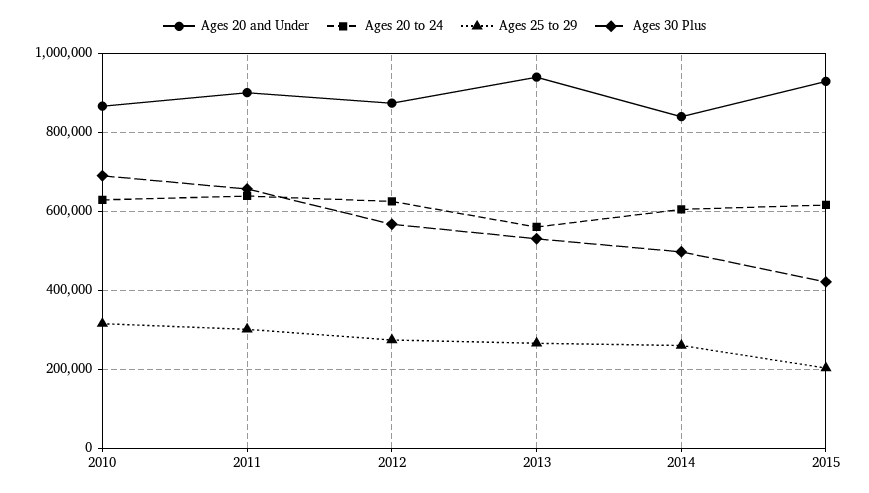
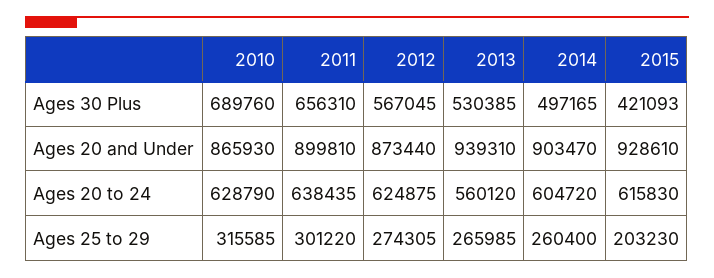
  {
    "Ages 20 and Under": {
      "2010": 865930,
      "2011": 899810,
      "2012": 873440,
      "2013": 939310,
-     "2014": 840000,
+     "2014": 903470,
      "2015": 928610
    },
    "Ages 20 to 24": {
      "2010": 628790,
      "2011": 638435,
      "2012": 624875,
      "2013": 560120,
      "2014": 604720,
      "2015": 615830
    },
    "Ages 25 to 29": {
      "2010": 315585,
      "2011": 301220,
      "2012": 274305,
      "2013": 265985,
      "2014": 260400,
      "2015": 203230
    },
    "Ages 30 Plus": {
      "2010": 689760,
      "2011": 656310,
      "2012": 567045,
      "2013": 530385,
      "2014": 497165,
      "2015": 421093
    }
  }

